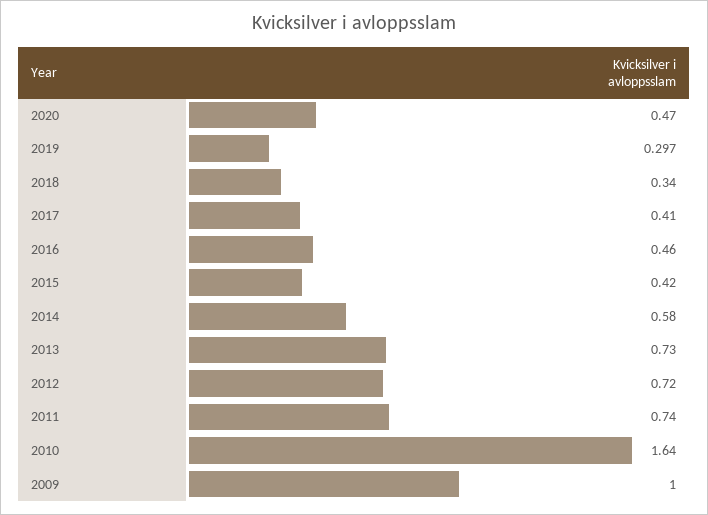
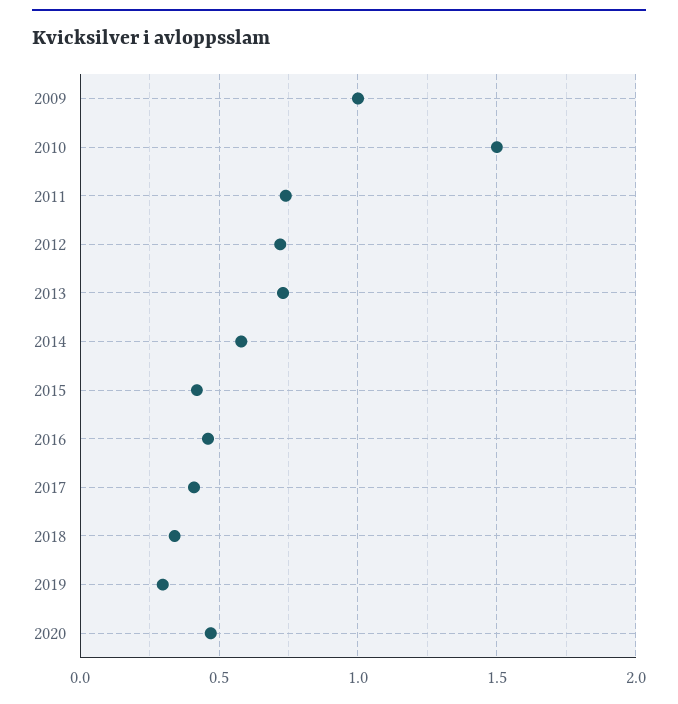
  {
    "2020": 0.47,
    "2019": 0.297,
    "2018": 0.34,
    "2017": 0.41,
    "2016": 0.46,
    "2015": 0.42,
    "2014": 0.58,
    "2013": 0.73,
    "2012": 0.72,
    "2011": 0.74,
-   "2010": 1.64,
+   "2010": 1.5,
    "2009": 1
  }

